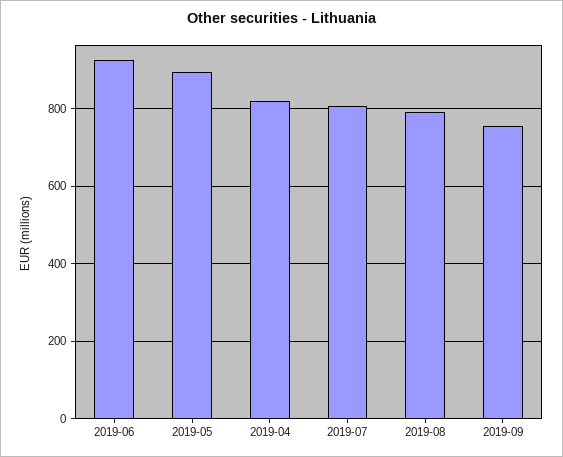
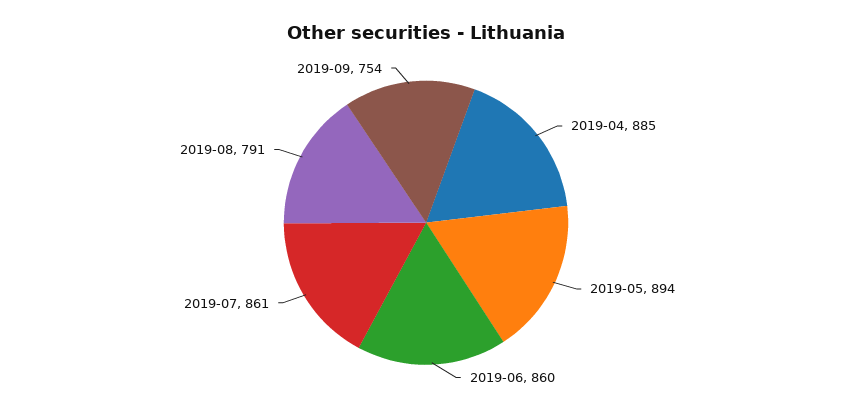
  {
-   "2019-06": 920,
+   "2019-06": 860,
    "2019-05": 894,
-   "2019-04": 820,
+   "2019-04": 885,
-   "2019-07": 800,
+   "2019-07": 861,
    "2019-08": 791,
    "2019-09": 754
  }

